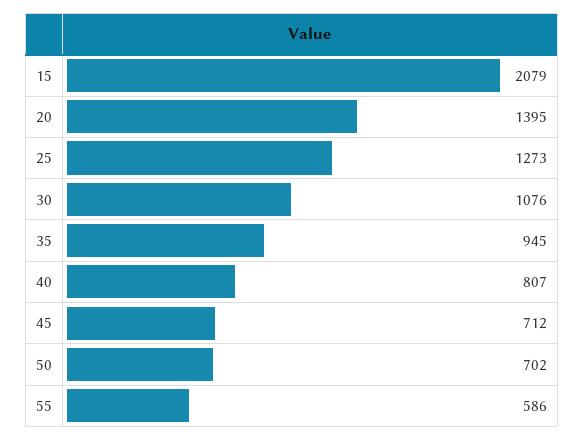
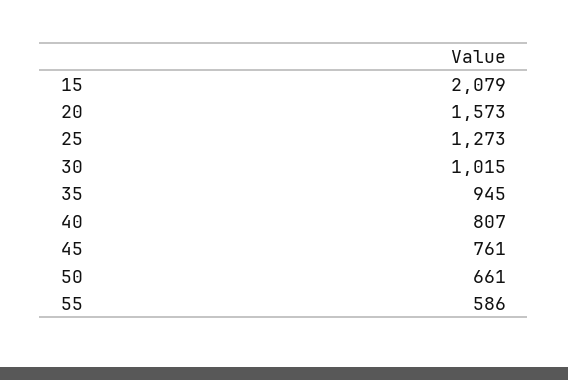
  {
    "15": 2079,
-   "20": 1395,
+   "20": 1573,
    "25": 1273,
-   "30": 1076,
+   "30": 1015,
    "35": 945,
    "40": 807,
-   "45": 712,
+   "45": 761,
-   "50": 702,
+   "50": 661,
    "55": 586
  }

